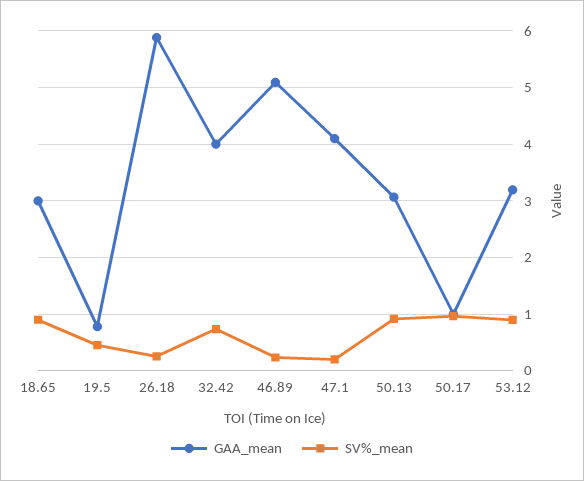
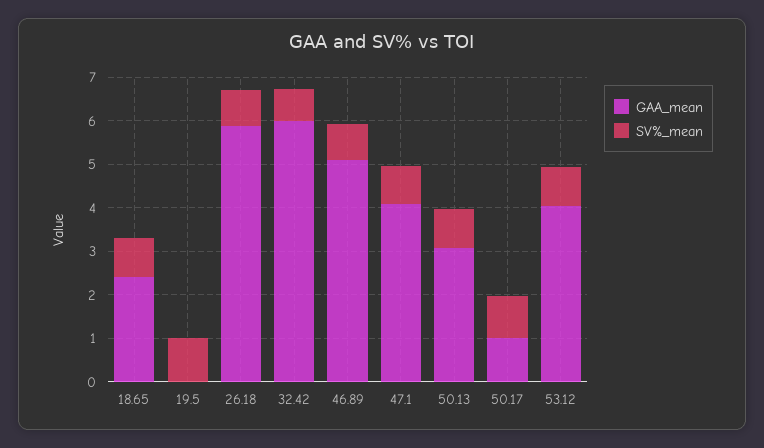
  {
    "GAA_mean": {
-     "18.65": 3,
+     "18.65": 2.4,
-     "19.5": 0.8,
+     "19.5": 0,
      "26.18": 5.8,
-     "32.42": 4,
+     "32.42": 6,
      "46.89": 5,
      "47.1": 4,
      "50.13": 3,
      "50.17": 1,
-     "53.12": 3.2
+     "53.12": 4
    },
    "SV%_mean": {
      "18.65": 1,
-     "19.5": 0.4,
+     "19.5": 1,
-     "26.18": 0.2,
+     "26.18": 0.8,
      "32.42": 0.8,
-     "46.89": 0.2,
+     "46.89": 0.8,
-     "47.1": 0.2,
+     "47.1": 0.8,
      "50.13": 1,
      "50.17": 1,
      "53.12": 0.8
    }
  }

